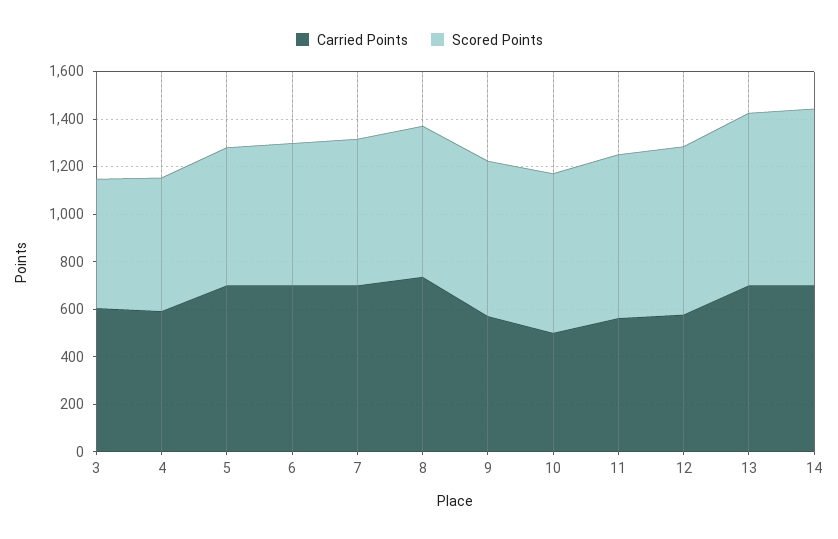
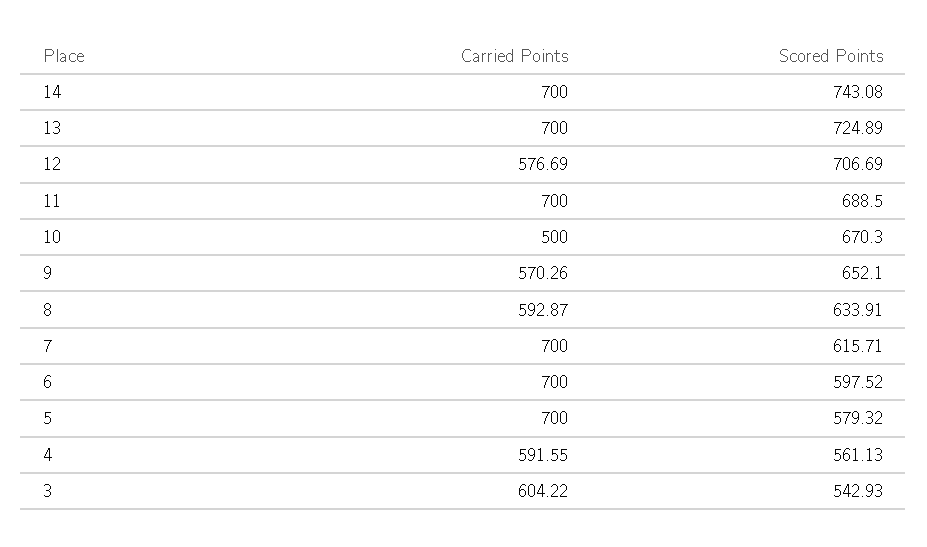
  {
    "Carried Points": {
      "3": 604.22,
      "4": 591.55,
      "5": 700,
      "6": 700,
      "7": 700,
-     "8": 750,
+     "8": 592.87,
      "9": 570.26,
      "10": 500,
-     "11": 550,
+     "11": 700,
      "12": 576.69,
      "13": 700,
      "14": 700
    },
    "Scored Points": {
      "3": 542.93,
      "4": 561.13,
      "5": 579.32,
      "6": 597.52,
      "7": 615.71,
      "8": 633.91,
      "9": 652.1,
      "10": 670.3,
      "11": 688.5,
      "12": 706.69,
      "13": 724.89,
      "14": 743.08
    }
  }

